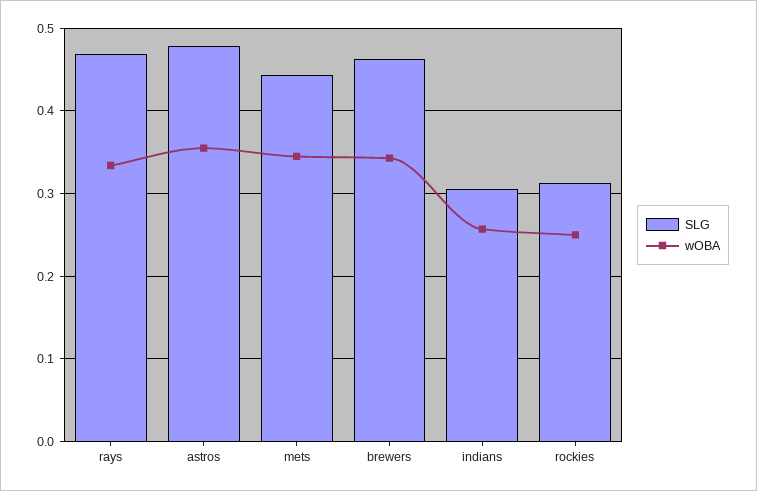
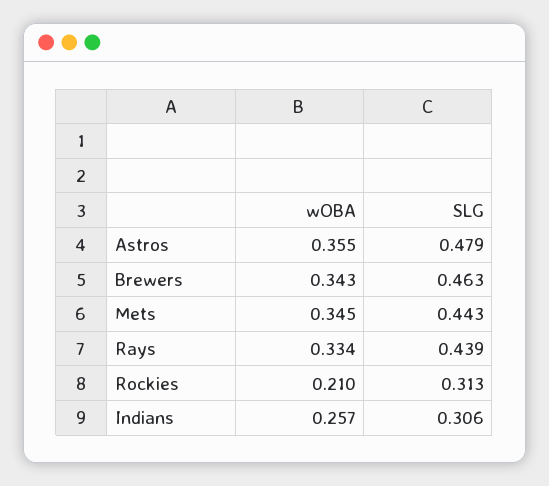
  {
    "SLG": {
-     "rays": 0.47,
+     "rays": 0.439,
      "astros": 0.479,
      "mets": 0.443,
      "brewers": 0.463,
      "indians": 0.306,
      "rockies": 0.313
    },
    "wOBA": {
      "rays": 0.334,
      "astros": 0.355,
      "mets": 0.345,
      "brewers": 0.343,
      "indians": 0.257,
-     "rockies": 0.25
+     "rockies": 0.21
    }
  }

